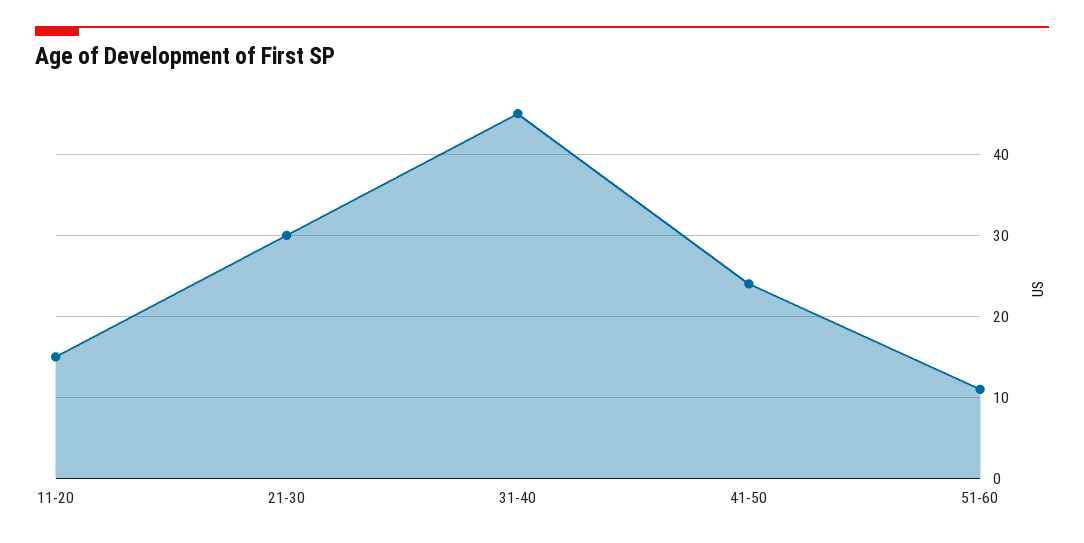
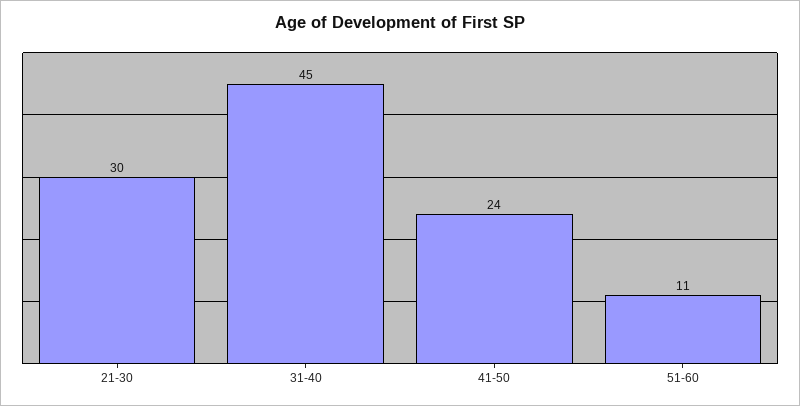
  {
-   "11-20": 15,
    "21-30": 30,
    "31-40": 45,
    "41-50": 24,
    "51-60": 11
  }

